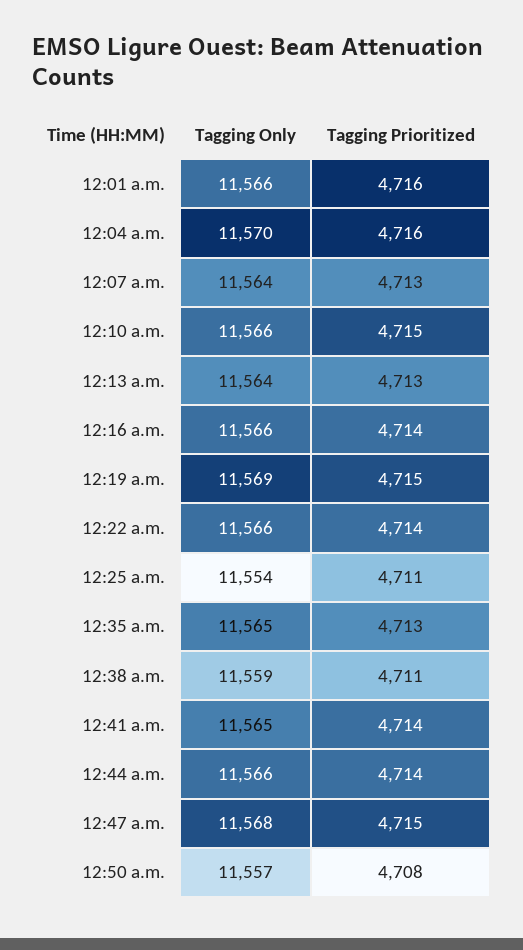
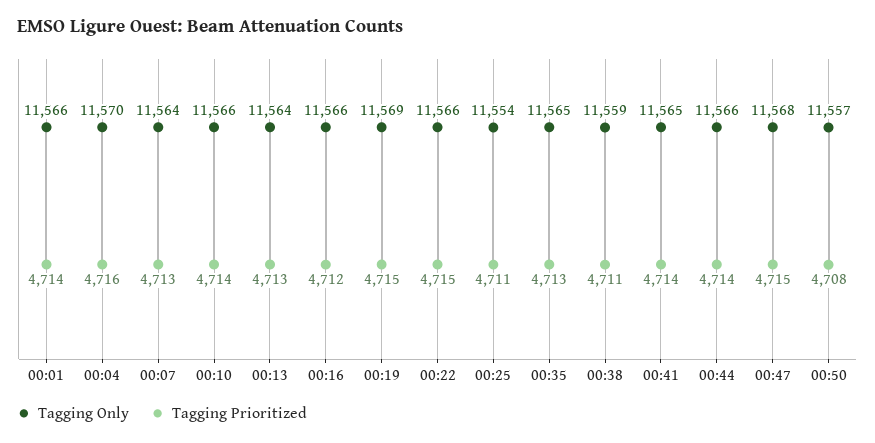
  {
    "Tagging Only": {
      "12:01 a.m.": 11566,
      "12:04 a.m.": 11570,
      "12:07 a.m.": 11564,
      "12:10 a.m.": 11566,
      "12:13 a.m.": 11564,
      "12:16 a.m.": 11566,
      "12:19 a.m.": 11569,
      "12:22 a.m.": 11566,
      "12:25 a.m.": 11554,
      "12:35 a.m.": 11565,
      "12:38 a.m.": 11559,
      "12:41 a.m.": 11565,
      "12:44 a.m.": 11566,
      "12:47 a.m.": 11568,
      "12:50 a.m.": 11557
    },
    "Tagging Prioritized": {
-     "12:01 a.m.": 4716,
+     "12:01 a.m.": 4714,
      "12:04 a.m.": 4716,
      "12:07 a.m.": 4713,
-     "12:10 a.m.": 4715,
+     "12:10 a.m.": 4714,
      "12:13 a.m.": 4713,
-     "12:16 a.m.": 4714,
+     "12:16 a.m.": 4712,
      "12:19 a.m.": 4715,
-     "12:22 a.m.": 4714,
+     "12:22 a.m.": 4715,
      "12:25 a.m.": 4711,
      "12:35 a.m.": 4713,
      "12:38 a.m.": 4711,
      "12:41 a.m.": 4714,
      "12:44 a.m.": 4714,
      "12:47 a.m.": 4715,
      "12:50 a.m.": 4708
    }
  }

